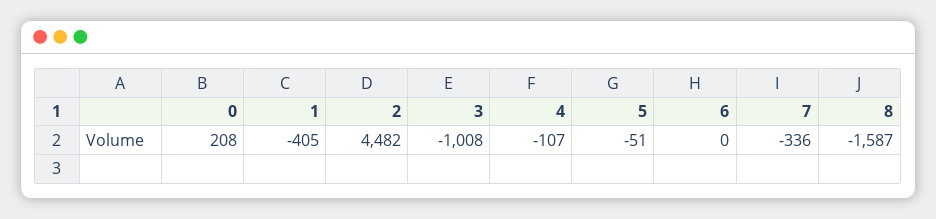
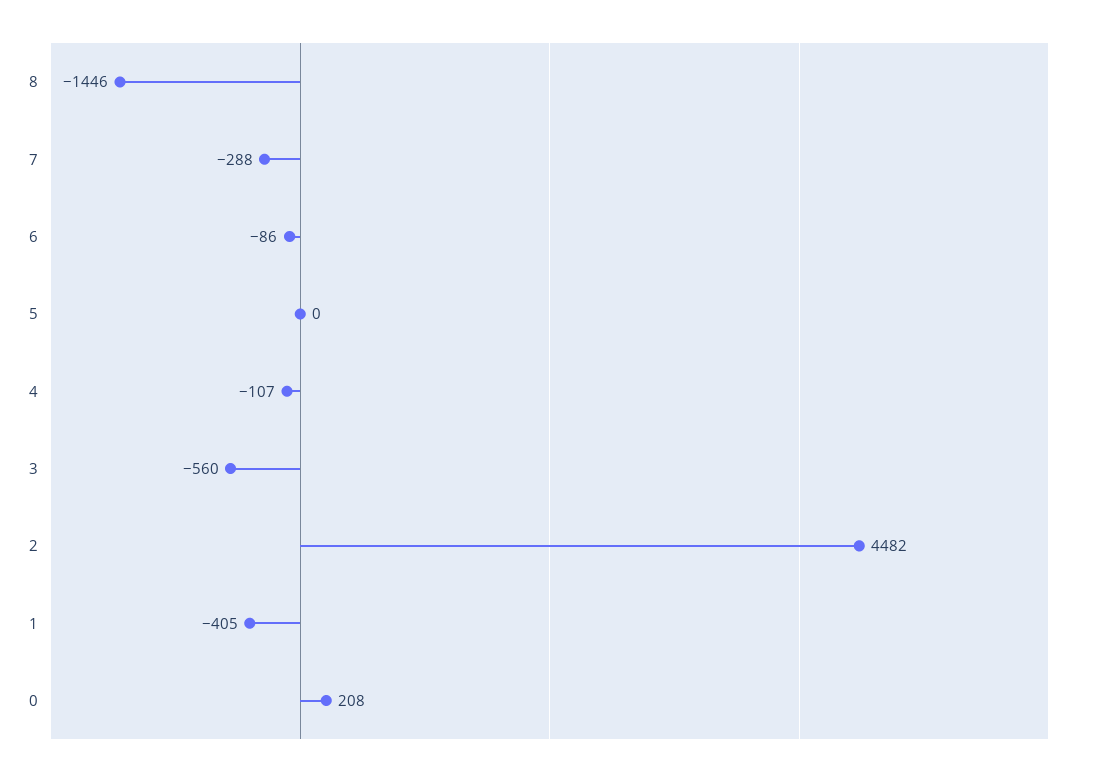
  {
    "0": 208,
    "1": -405,
    "2": 4482,
-   "3": -1008,
+   "3": -560,
    "4": -107,
-   "5": -51,
+   "5": 0,
-   "6": 0,
+   "6": -86,
-   "7": -336,
+   "7": -288,
-   "8": -1587
+   "8": -1446
  }

